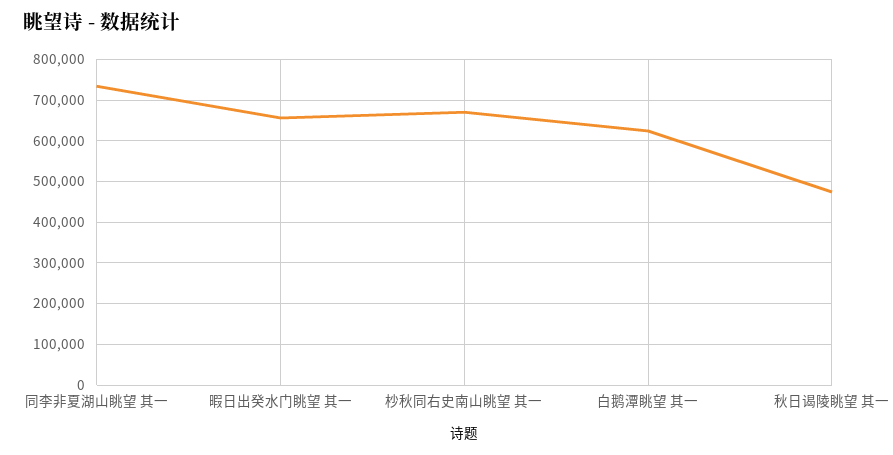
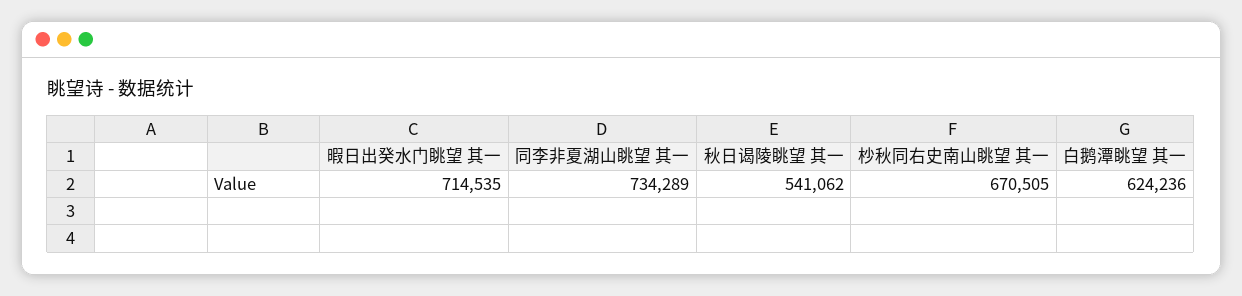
  {
    "同李非夏湖山眺望 其一": 734289,
-   "暇日出癸水门眺望 其一": 660000,
+   "暇日出癸水门眺望 其一": 714535,
    "杪秋同右史南山眺望 其一": 670505,
    "白鹅潭眺望 其一": 624236,
-   "秋日谒陵眺望 其一": 480000
+   "秋日谒陵眺望 其一": 541062
  }

